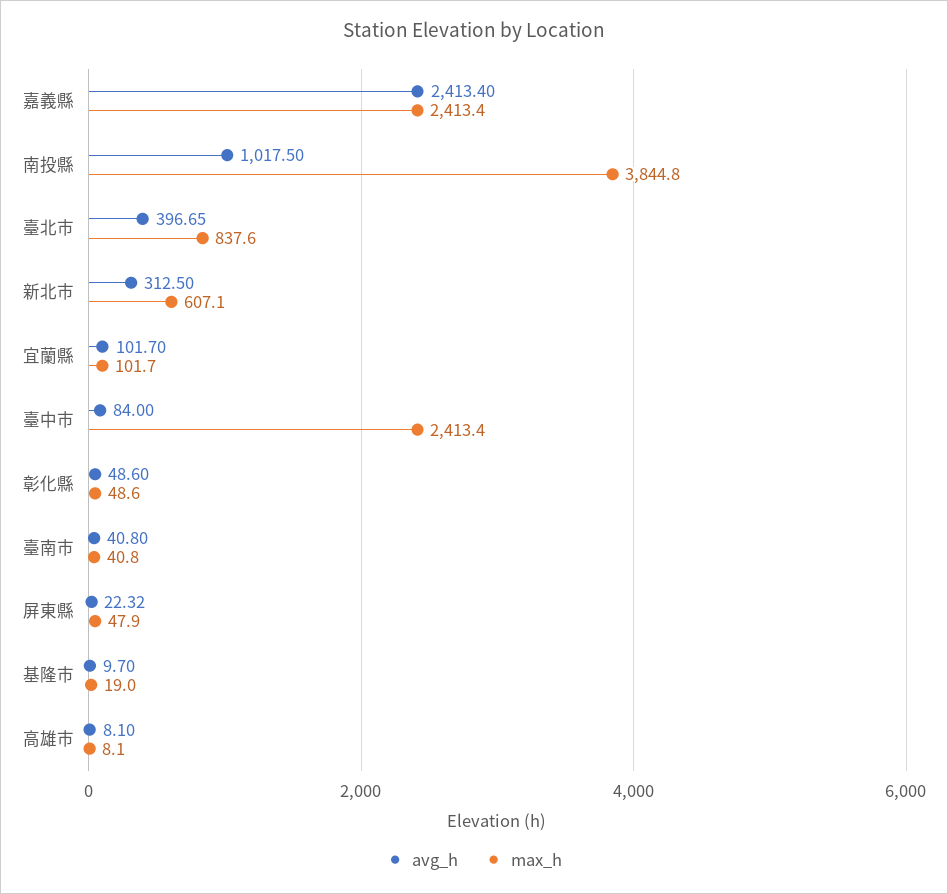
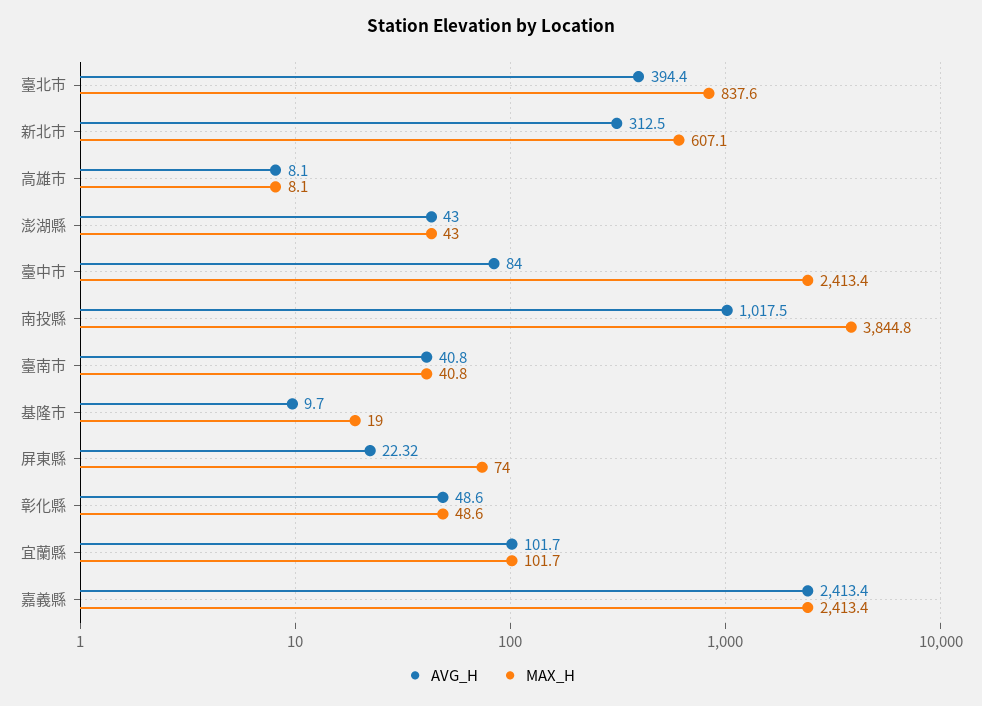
  {
    "avg_h": {
      "嘉義縣": 2413.4,
      "南投縣": 1017.5,
-     "臺北市": 396.65,
+     "臺北市": 394.4,
      "新北市": 312.5,
      "宜蘭縣": 101.7,
      "臺中市": 84,
      "彰化縣": 48.6,
      "臺南市": 40.8,
      "屏東縣": 22.32,
      "基隆市": 9.7,
-     "高雄市": 8.1
+     "高雄市": 8.1,
+     "澎湖縣": 43
    },
    "max_h": {
      "嘉義縣": 2413.4,
      "南投縣": 3844.8,
      "臺北市": 837.6,
      "新北市": 607.1,
      "宜蘭縣": 101.7,
      "臺中市": 2413.4,
      "彰化縣": 48.6,
      "臺南市": 40.8,
-     "屏東縣": 47.9,
+     "屏東縣": 74,
      "基隆市": 19,
-     "高雄市": 8.1
+     "高雄市": 8.1,
+     "澎湖縣": 43
    }
  }

